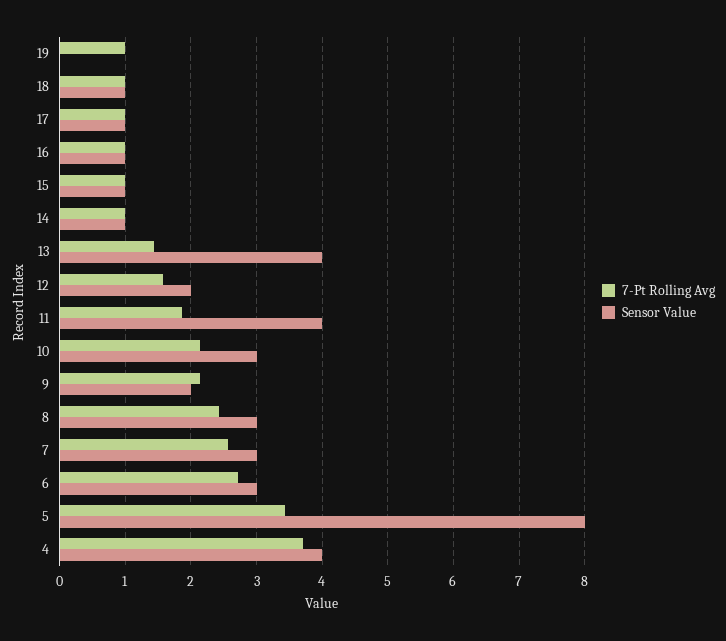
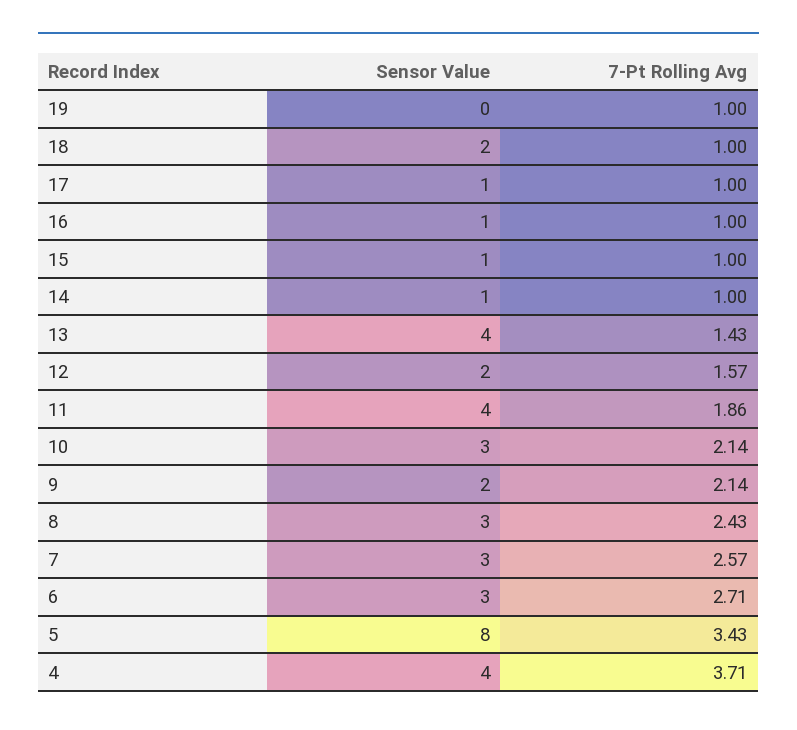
  {
    "7-Pt Rolling Avg": {
      "19": 1,
      "18": 1,
      "17": 1,
      "16": 1,
      "15": 1,
      "14": 1,
      "13": 1.43,
      "12": 1.57,
      "11": 1.86,
      "10": 2.14,
      "9": 2.14,
      "8": 2.43,
      "7": 2.57,
      "6": 2.71,
      "5": 3.43,
      "4": 3.71
    },
    "Sensor Value": {
      "19": 0,
-     "18": 1,
+     "18": 2,
      "17": 1,
      "16": 1,
      "15": 1,
      "14": 1,
      "13": 4,
      "12": 2,
      "11": 4,
      "10": 3,
      "9": 2,
      "8": 3,
      "7": 3,
      "6": 3,
      "5": 8,
      "4": 4
    }
  }

